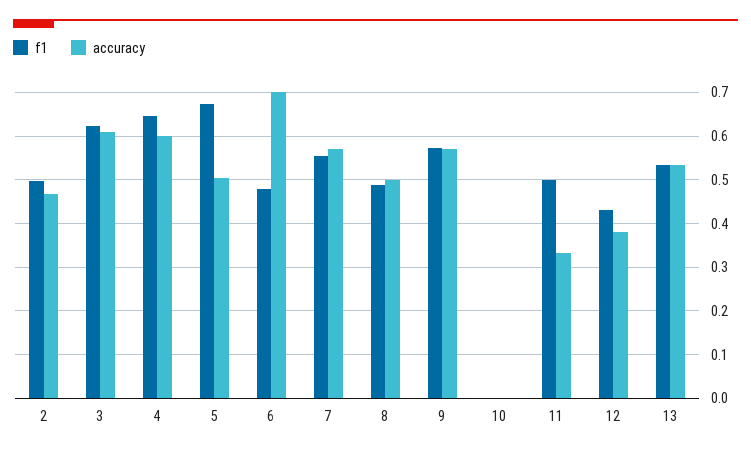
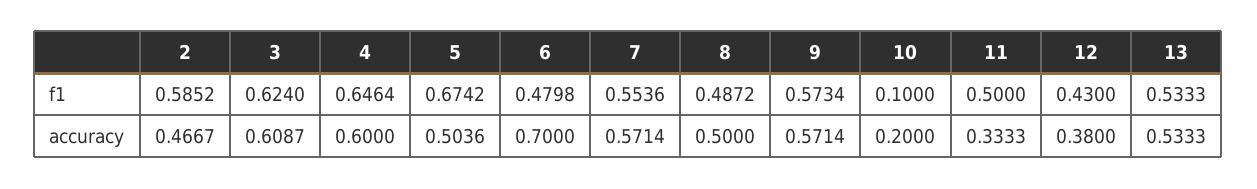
  {
    "f1": {
-     "2": 0.5,
+     "2": 0.5852,
      "3": 0.624,
      "4": 0.6464,
      "5": 0.6742,
      "6": 0.4798,
      "7": 0.5536,
      "8": 0.4872,
      "9": 0.5734,
-     "10": 0,
+     "10": 0.1,
      "11": 0.5,
      "12": 0.43,
      "13": 0.5333
    },
    "accuracy": {
      "2": 0.4667,
      "3": 0.6087,
      "4": 0.6,
      "5": 0.5036,
      "6": 0.7,
      "7": 0.5714,
      "8": 0.5,
      "9": 0.5714,
-     "10": 0,
+     "10": 0.2,
      "11": 0.3333,
      "12": 0.38,
      "13": 0.5333
    }
  }

